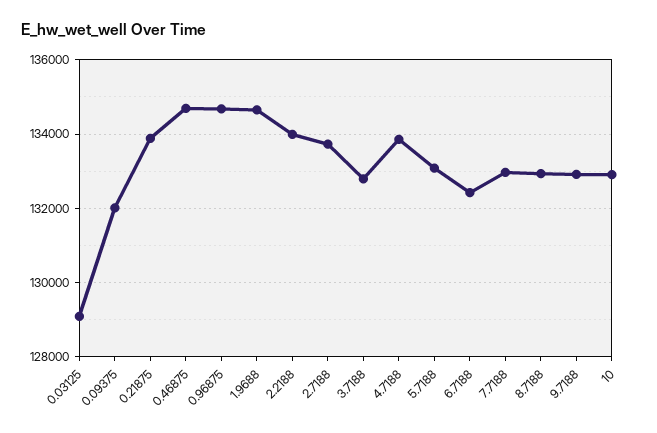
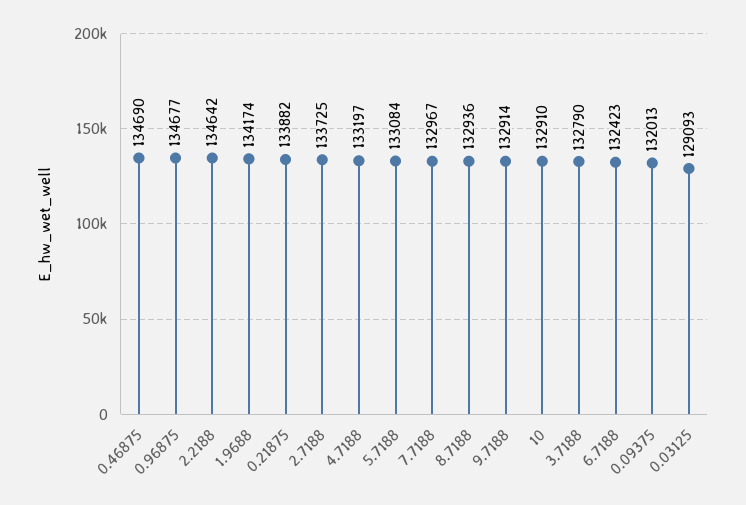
  {
    "0.03125": 129093,
    "0.09375": 132013,
    "0.21875": 133882,
    "0.46875": 134690,
    "0.96875": 134677,
-   "1.9688": 134600,
+   "1.9688": 134174,
-   "2.2188": 134000,
+   "2.2188": 134642,
    "2.7188": 133725,
    "3.7188": 132790,
-   "4.7188": 133800,
+   "4.7188": 133197,
    "5.7188": 133084,
    "6.7188": 132423,
    "7.7188": 132967,
    "8.7188": 132936,
    "9.7188": 132914,
    "10": 132910
  }

